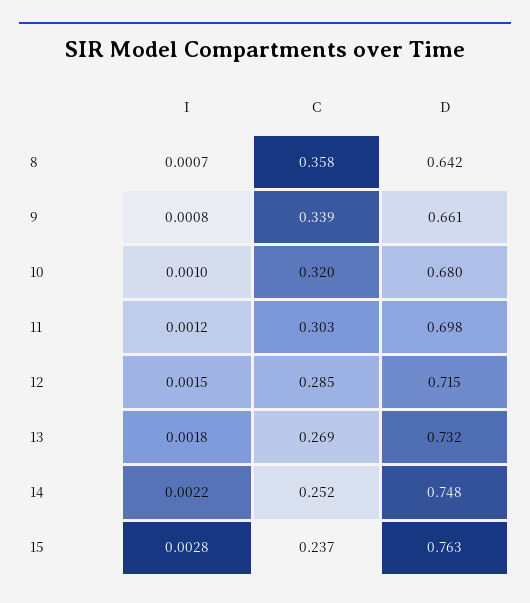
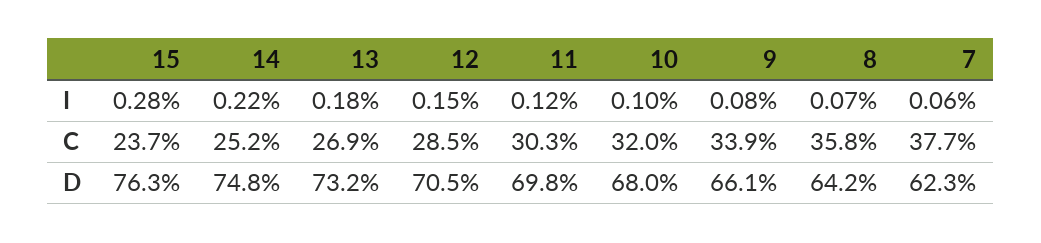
  {
    "I": {
      "8": 0.0007,
      "9": 0.0008,
      "10": 0.001,
      "11": 0.0012,
      "12": 0.0015,
      "13": 0.0018,
      "14": 0.0022,
-     "15": 0.0028
+     "15": 0.0028,
+     "7": 0.0006
    },
    "C": {
      "8": 0.358,
      "9": 0.339,
      "10": 0.32,
      "11": 0.303,
      "12": 0.285,
      "13": 0.269,
      "14": 0.252,
-     "15": 0.237
+     "15": 0.237,
+     "7": 0.377
    },
    "D": {
      "8": 0.642,
      "9": 0.661,
      "10": 0.68,
      "11": 0.698,
-     "12": 0.715,
+     "12": 0.705,
      "13": 0.732,
      "14": 0.748,
-     "15": 0.763
+     "15": 0.763,
+     "7": 0.623
    }
  }

